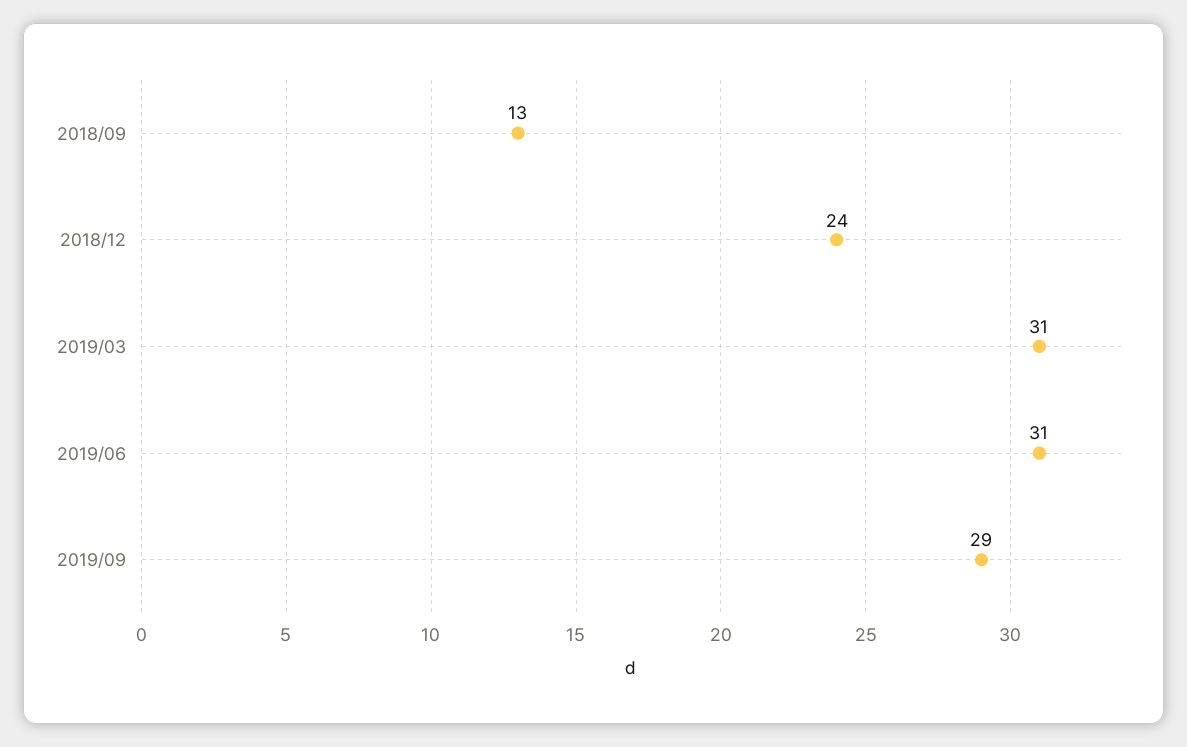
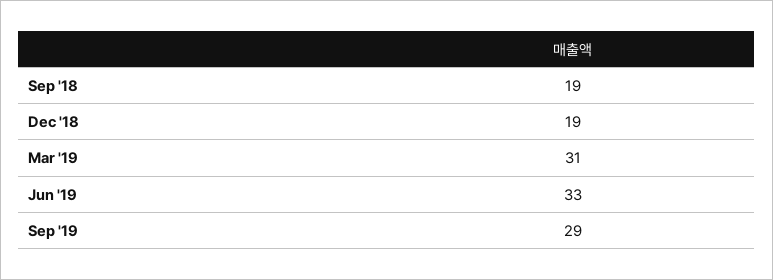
  {
-   "2018/09": 13,
+   "2018/09": 19,
-   "2018/12": 24,
+   "2018/12": 19,
    "2019/03": 31,
-   "2019/06": 31,
+   "2019/06": 33,
    "2019/09": 29
  }

